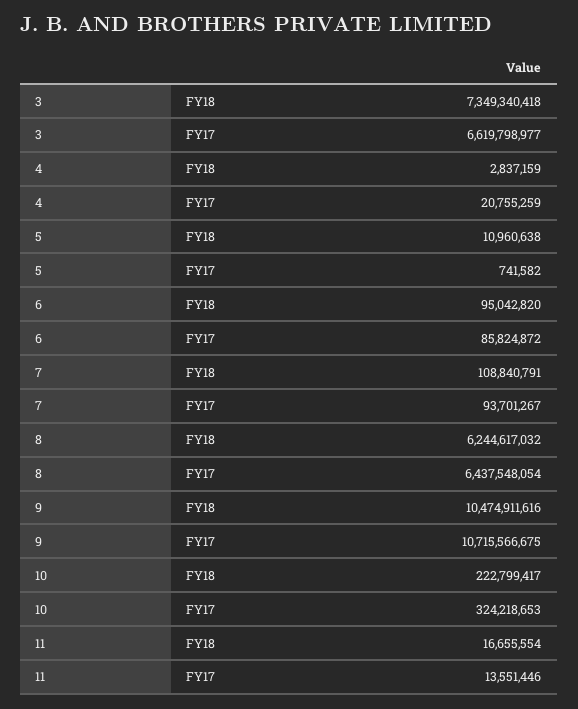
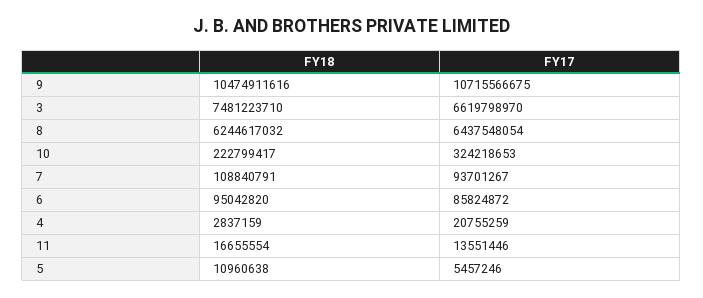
  {
    "3": {
-     "FY18": 7349340418,
+     "FY18": 7481223710,
-     "FY17": 6619798977
+     "FY17": 6619798970
    },
    "4": {
      "FY18": 2837159,
      "FY17": 20755259
    },
    "5": {
      "FY18": 10960638,
-     "FY17": 741582
+     "FY17": 5457246
    },
    "6": {
      "FY18": 95042820,
      "FY17": 85824872
    },
    "7": {
      "FY18": 108840791,
      "FY17": 93701267
    },
    "8": {
      "FY18": 6244617032,
      "FY17": 6437548054
    },
    "9": {
      "FY18": 10474911616,
      "FY17": 10715566675
    },
    "10": {
      "FY18": 222799417,
      "FY17": 324218653
    },
    "11": {
      "FY18": 16655554,
      "FY17": 13551446
    }
  }

